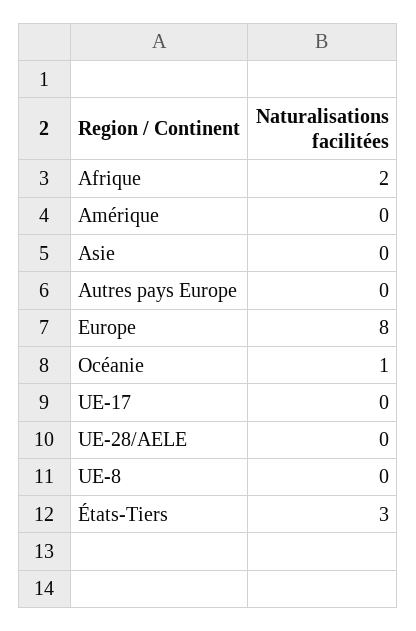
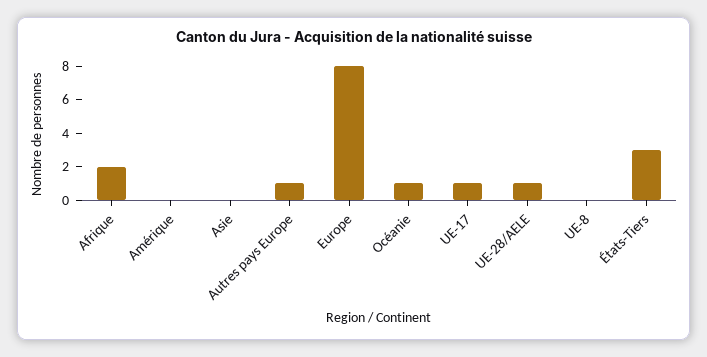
  {
    "Afrique": 2,
    "Amérique": 0,
    "Asie": 0,
-   "Autres pays Europe": 0,
+   "Autres pays Europe": 1,
    "Europe": 8,
    "Océanie": 1,
-   "UE-17": 0,
+   "UE-17": 1,
-   "UE-28/AELE": 0,
+   "UE-28/AELE": 1,
    "UE-8": 0,
    "États-Tiers": 3
  }

